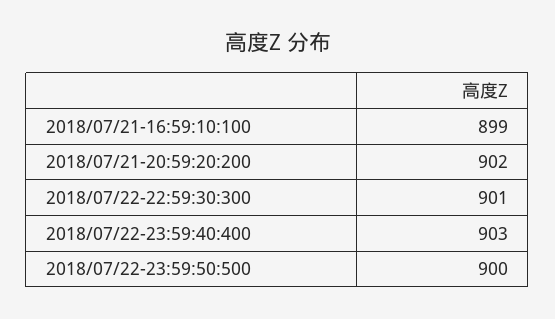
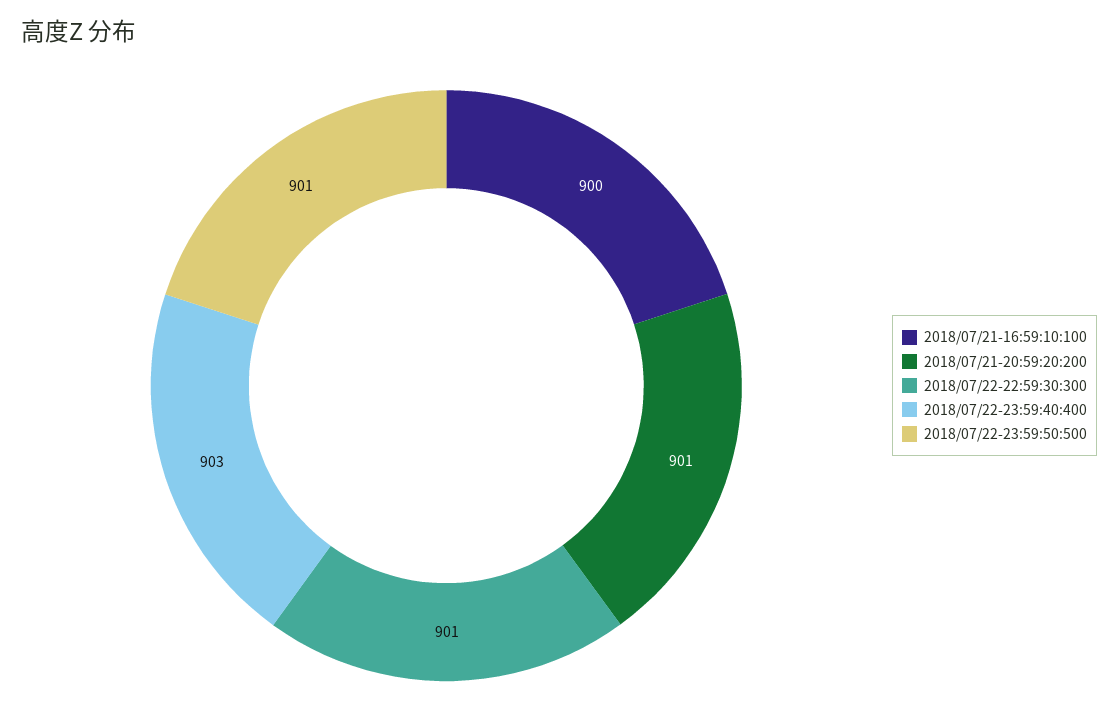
  {
-   "2018/07/21-16:59:10:100": 899,
+   "2018/07/21-16:59:10:100": 900,
-   "2018/07/21-20:59:20:200": 902,
+   "2018/07/21-20:59:20:200": 901,
    "2018/07/22-22:59:30:300": 901,
    "2018/07/22-23:59:40:400": 903,
-   "2018/07/22-23:59:50:500": 900
+   "2018/07/22-23:59:50:500": 901
  }

